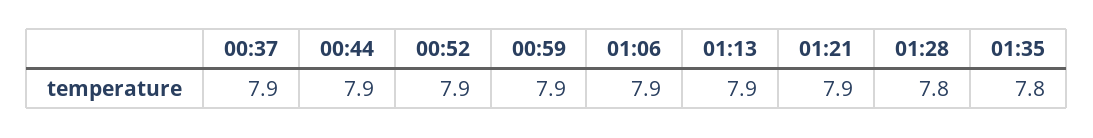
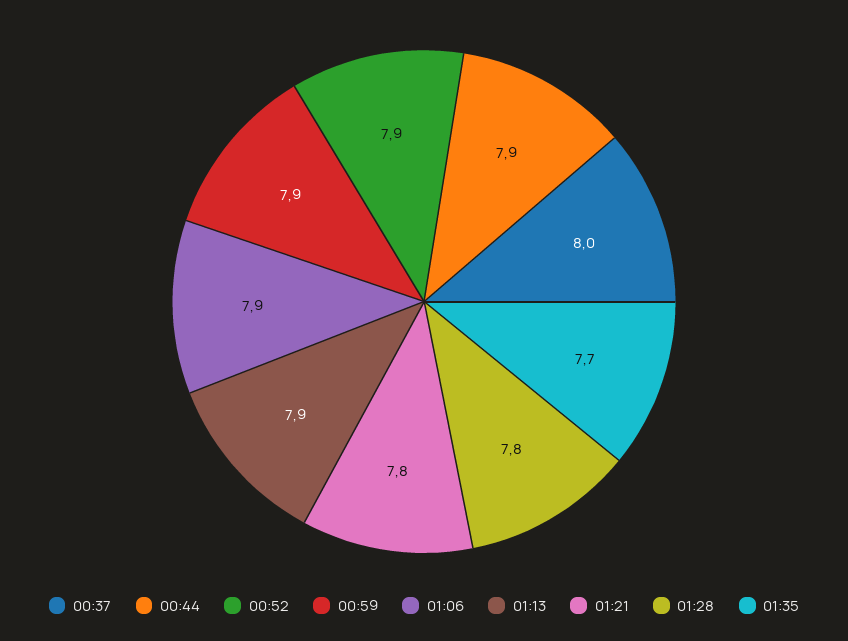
  {
-   "00:37": 7.9,
+   "00:37": 8,
    "00:44": 7.9,
    "00:52": 7.9,
    "00:59": 7.9,
    "01:06": 7.9,
    "01:13": 7.9,
-   "01:21": 7.9,
+   "01:21": 7.8,
    "01:28": 7.8,
-   "01:35": 7.8
+   "01:35": 7.7
  }

